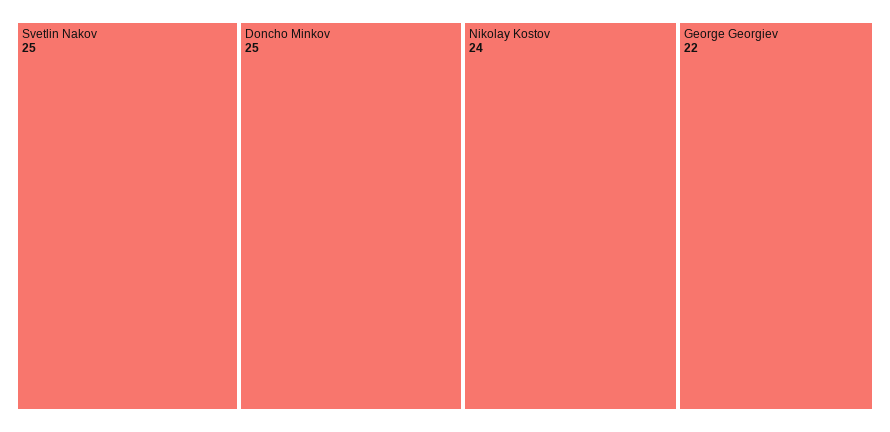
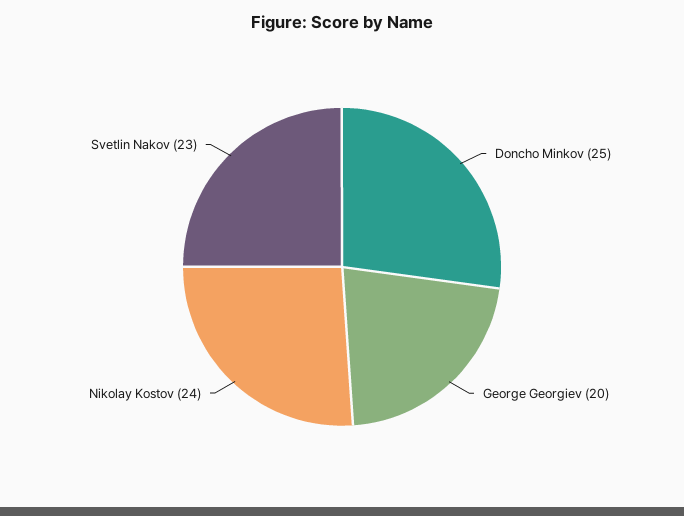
  {
-   "Svetlin Nakov": 25,
+   "Svetlin Nakov": 23,
    "Doncho Minkov": 25,
    "Nikolay Kostov": 24,
-   "George Georgiev": 22
+   "George Georgiev": 20
  }

